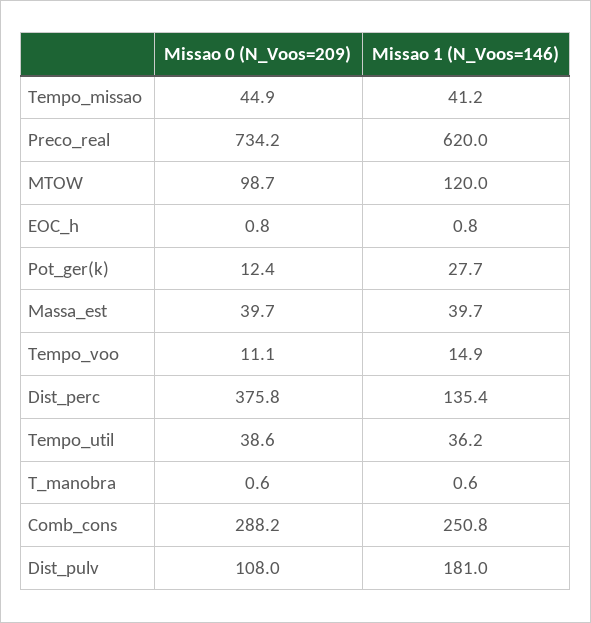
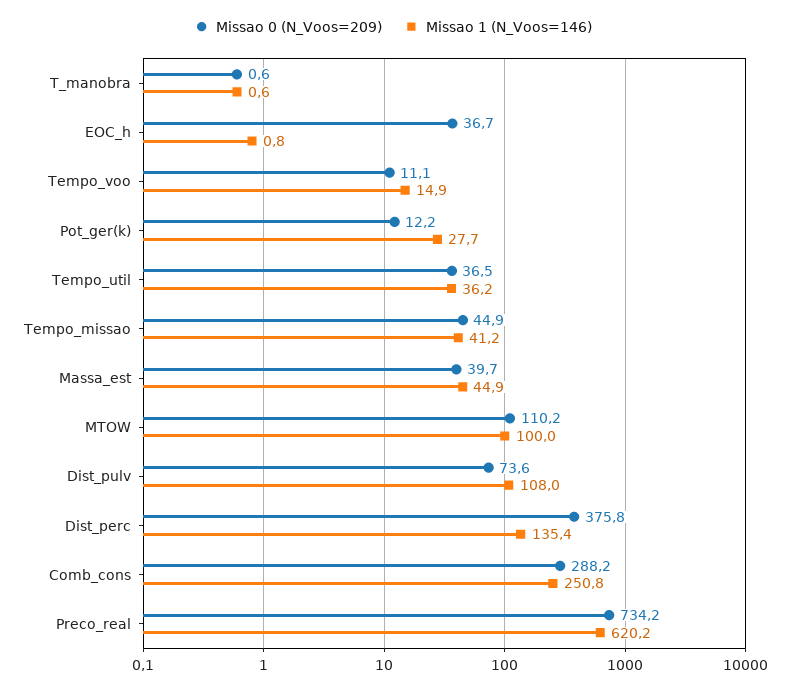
  {
    "Missao 0 (N_Voos=209)": {
      "Tempo_missao": 44.9,
      "Preco_real": 734.2,
-     "MTOW": 98.7,
+     "MTOW": 110.2,
-     "EOC_h": 0.8,
+     "EOC_h": 36.7,
-     "Pot_ger(k)": 12.4,
+     "Pot_ger(k)": 12.2,
      "Massa_est": 39.7,
      "Tempo_voo": 11.1,
      "Dist_perc": 375.8,
-     "Tempo_util": 38.6,
+     "Tempo_util": 36.5,
      "T_manobra": 0.6,
      "Comb_cons": 288.2,
-     "Dist_pulv": 108
+     "Dist_pulv": 73.6
    },
    "Missao 1 (N_Voos=146)": {
      "Tempo_missao": 41.2,
-     "Preco_real": 620,
+     "Preco_real": 620.2,
-     "MTOW": 120,
+     "MTOW": 100,
      "EOC_h": 0.8,
      "Pot_ger(k)": 27.7,
-     "Massa_est": 39.7,
+     "Massa_est": 44.9,
      "Tempo_voo": 14.9,
      "Dist_perc": 135.4,
      "Tempo_util": 36.2,
      "T_manobra": 0.6,
      "Comb_cons": 250.8,
-     "Dist_pulv": 181
+     "Dist_pulv": 108
    }
  }

